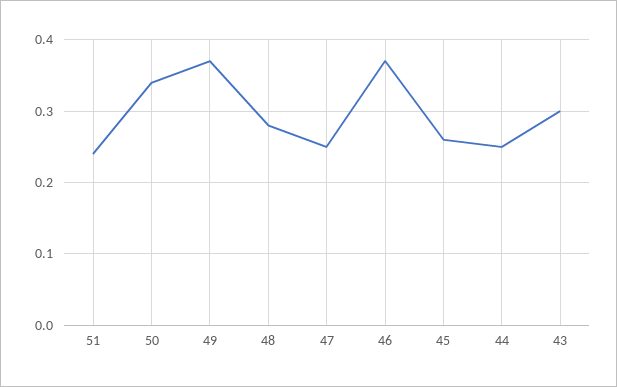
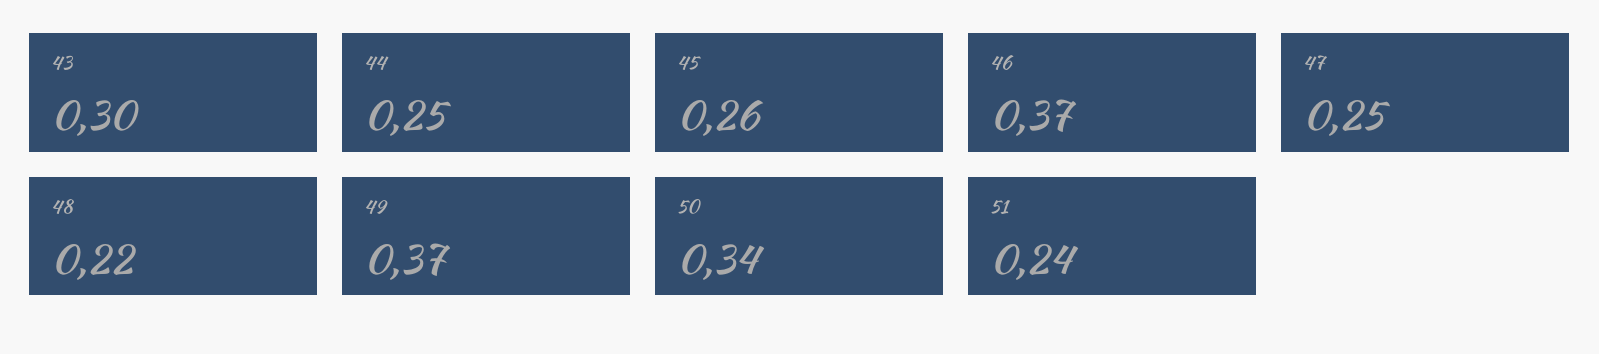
  {
    "51": 0.24,
    "50": 0.34,
    "49": 0.37,
-   "48": 0.28,
+   "48": 0.22,
    "47": 0.25,
    "46": 0.37,
    "45": 0.26,
    "44": 0.25,
    "43": 0.3
  }

